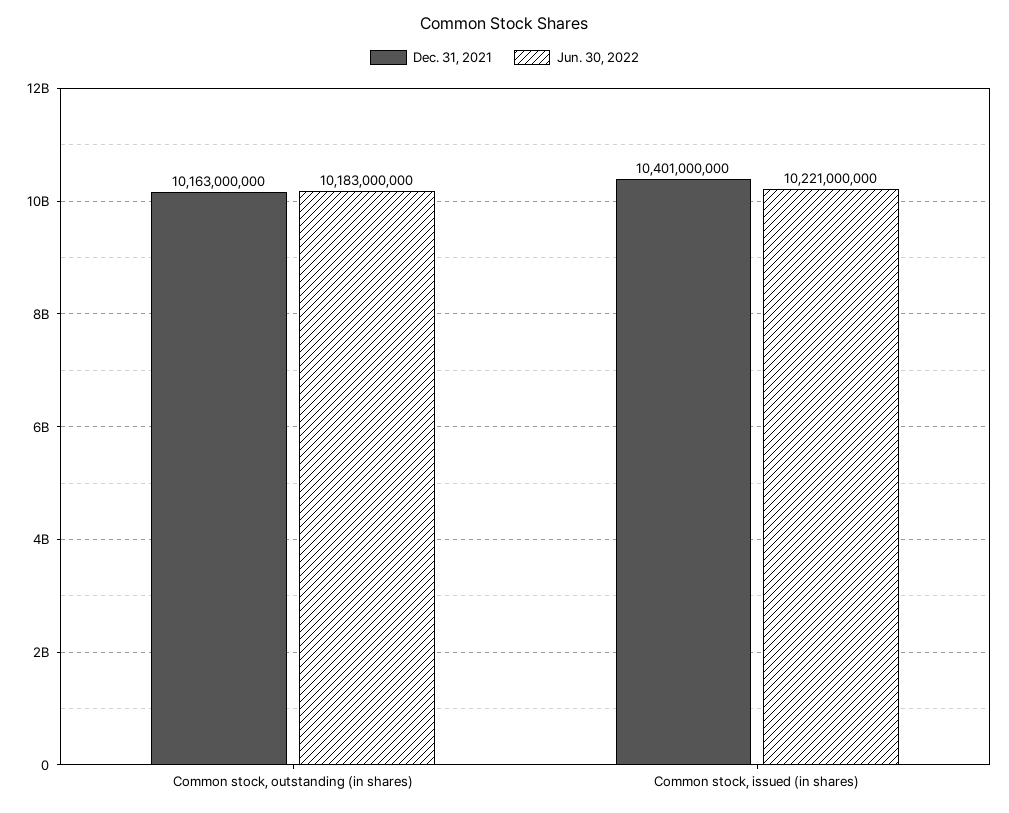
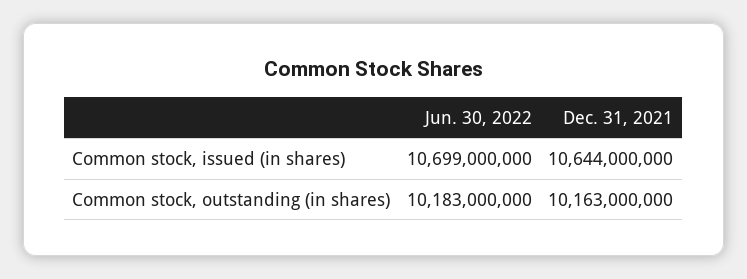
  {
    "Dec. 31, 2021": {
      "Common stock, outstanding (in shares)": 10163000000,
-     "Common stock, issued (in shares)": 10401000000
+     "Common stock, issued (in shares)": 10644000000
    },
    "Jun. 30, 2022": {
      "Common stock, outstanding (in shares)": 10183000000,
-     "Common stock, issued (in shares)": 10221000000
+     "Common stock, issued (in shares)": 10699000000
    }
  }

